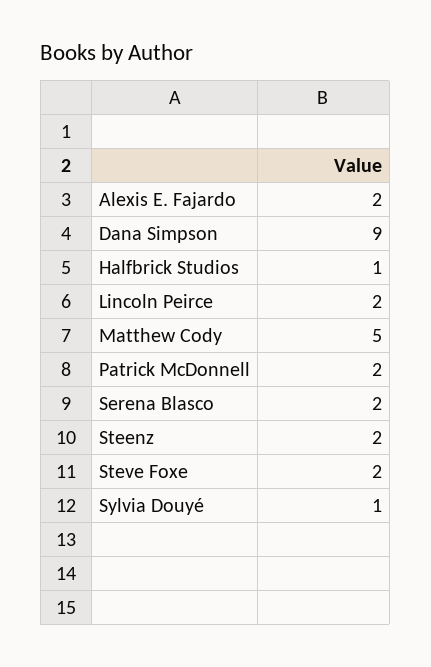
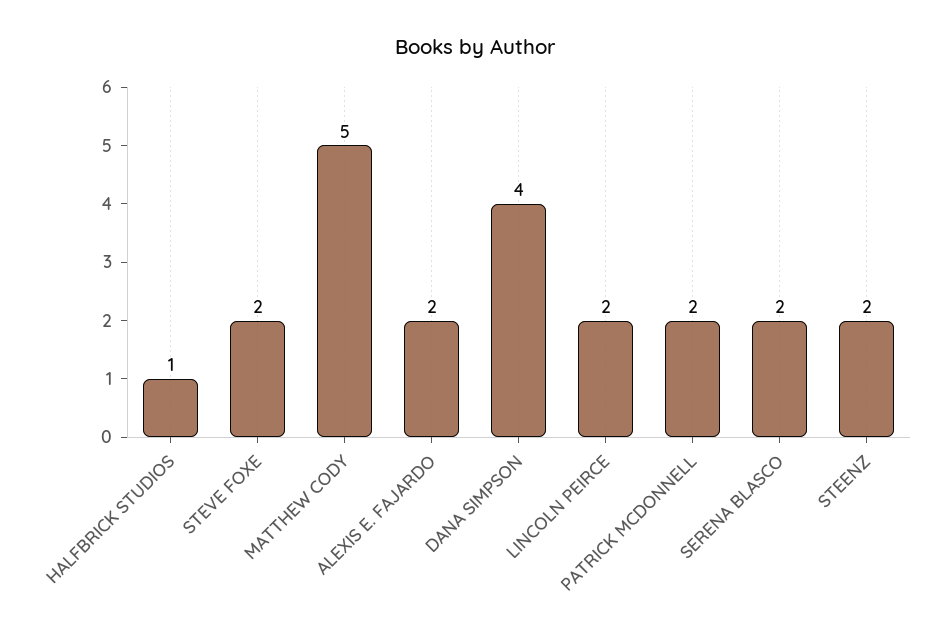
  {
    "Alexis E. Fajardo": 2,
-   "Dana Simpson": 9,
+   "Dana Simpson": 4,
    "Halfbrick Studios": 1,
    "Lincoln Peirce": 2,
    "Matthew Cody": 5,
    "Patrick McDonnell": 2,
    "Serena Blasco": 2,
    "Steenz": 2,
-   "Steve Foxe": 2,
+   "Steve Foxe": 2
-   "Sylvia Douyé": 1
  }

